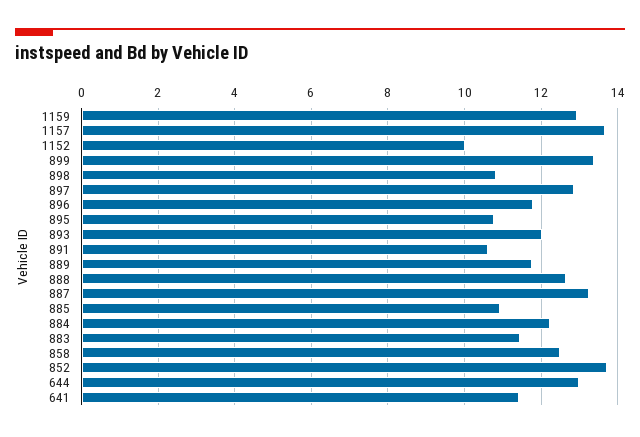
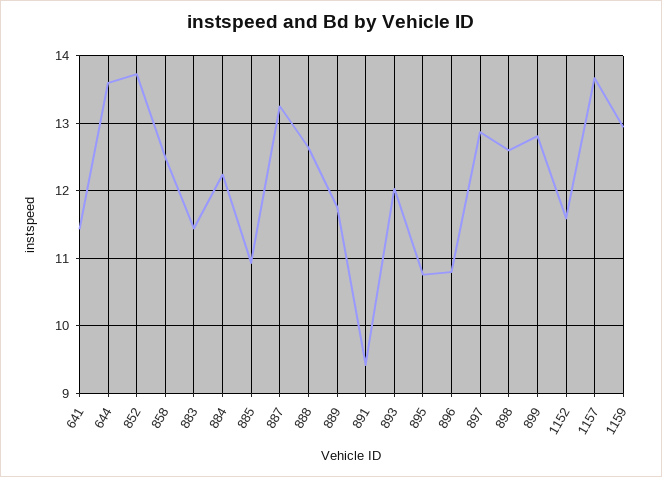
  {
    "1159": 12.9,
    "1157": 13.7,
-   "1152": 10,
+   "1152": 11.6,
-   "899": 13.4,
+   "899": 12.8,
-   "898": 10.8,
+   "898": 12.6,
    "897": 12.9,
-   "896": 11.8,
+   "896": 10.8,
    "895": 10.8,
    "893": 12,
-   "891": 10.6,
+   "891": 9.4,
    "889": 11.8,
    "888": 12.6,
    "887": 13.3,
    "885": 10.9,
    "884": 12.2,
    "883": 11.4,
    "858": 12.5,
    "852": 13.7,
-   "644": 13,
+   "644": 13.6,
    "641": 11.4
  }

